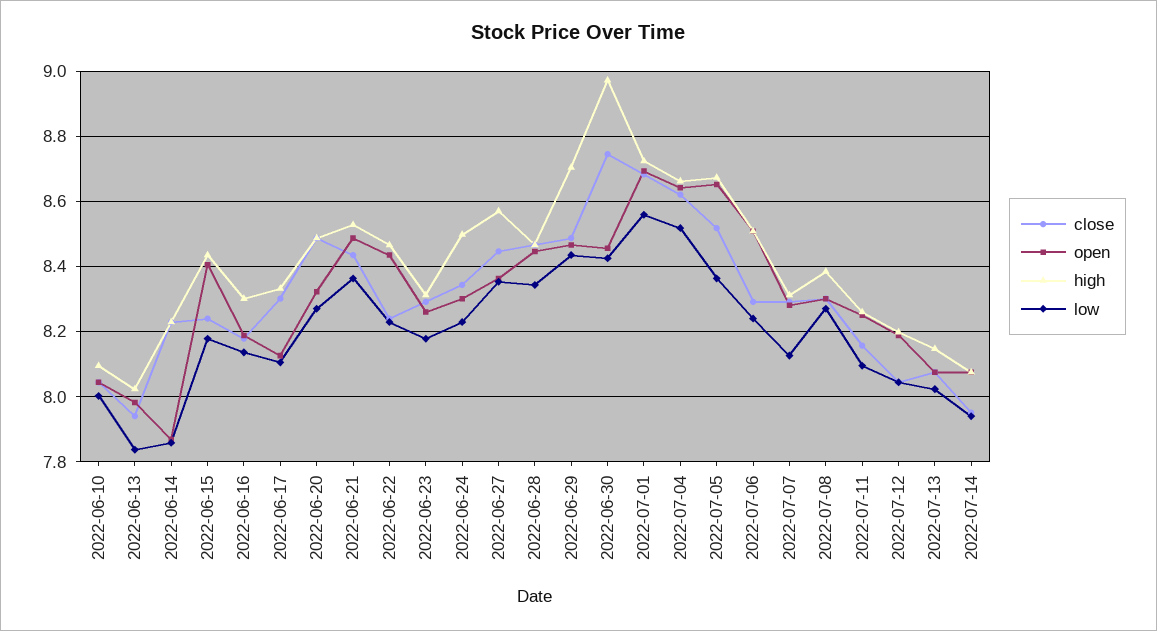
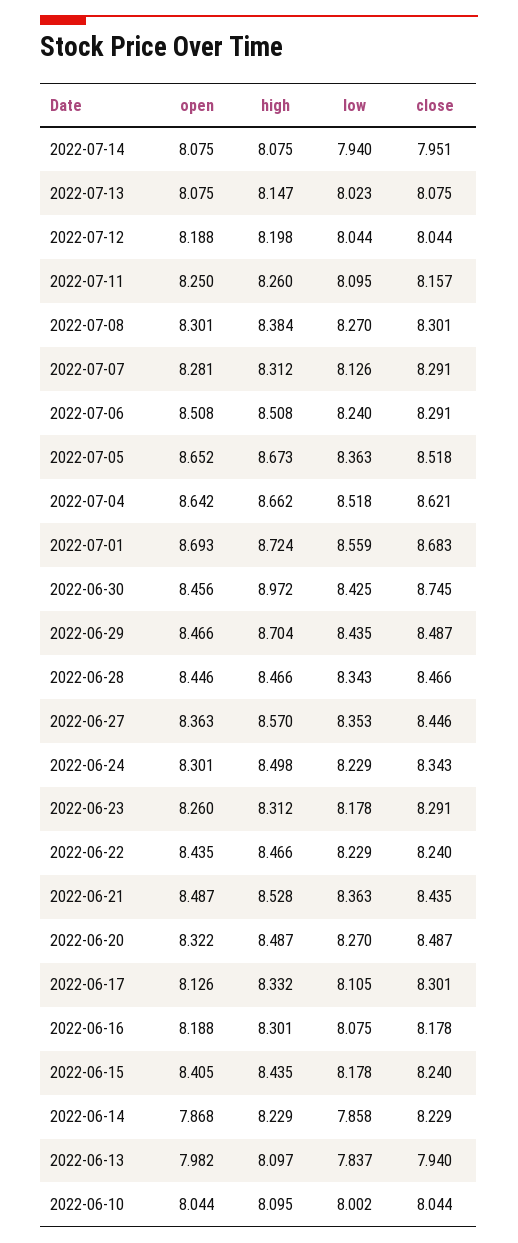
  {
    "close": {
      "2022-06-10": 8.044,
      "2022-06-13": 7.94,
      "2022-06-14": 8.229,
      "2022-06-15": 8.24,
      "2022-06-16": 8.178,
      "2022-06-17": 8.301,
      "2022-06-20": 8.487,
      "2022-06-21": 8.435,
      "2022-06-22": 8.24,
      "2022-06-23": 8.291,
      "2022-06-24": 8.343,
      "2022-06-27": 8.446,
      "2022-06-28": 8.466,
      "2022-06-29": 8.487,
      "2022-06-30": 8.745,
      "2022-07-01": 8.683,
      "2022-07-04": 8.621,
      "2022-07-05": 8.518,
      "2022-07-06": 8.291,
      "2022-07-07": 8.291,
      "2022-07-08": 8.301,
      "2022-07-11": 8.157,
      "2022-07-12": 8.044,
      "2022-07-13": 8.075,
      "2022-07-14": 7.951
    },
    "open": {
      "2022-06-10": 8.044,
      "2022-06-13": 7.982,
      "2022-06-14": 7.868,
      "2022-06-15": 8.405,
      "2022-06-16": 8.188,
      "2022-06-17": 8.126,
      "2022-06-20": 8.322,
      "2022-06-21": 8.487,
      "2022-06-22": 8.435,
      "2022-06-23": 8.26,
      "2022-06-24": 8.301,
      "2022-06-27": 8.363,
      "2022-06-28": 8.446,
      "2022-06-29": 8.466,
      "2022-06-30": 8.456,
      "2022-07-01": 8.693,
      "2022-07-04": 8.642,
      "2022-07-05": 8.652,
      "2022-07-06": 8.508,
      "2022-07-07": 8.281,
      "2022-07-08": 8.301,
      "2022-07-11": 8.25,
      "2022-07-12": 8.188,
      "2022-07-13": 8.075,
      "2022-07-14": 8.075
    },
    "high": {
      "2022-06-10": 8.095,
-     "2022-06-13": 8.02,
+     "2022-06-13": 8.097,
      "2022-06-14": 8.229,
      "2022-06-15": 8.435,
      "2022-06-16": 8.301,
      "2022-06-17": 8.332,
      "2022-06-20": 8.487,
      "2022-06-21": 8.528,
      "2022-06-22": 8.466,
      "2022-06-23": 8.312,
      "2022-06-24": 8.498,
      "2022-06-27": 8.57,
      "2022-06-28": 8.466,
      "2022-06-29": 8.704,
      "2022-06-30": 8.972,
      "2022-07-01": 8.724,
      "2022-07-04": 8.662,
      "2022-07-05": 8.673,
      "2022-07-06": 8.508,
      "2022-07-07": 8.312,
      "2022-07-08": 8.384,
      "2022-07-11": 8.26,
      "2022-07-12": 8.198,
      "2022-07-13": 8.147,
      "2022-07-14": 8.075
    },
    "low": {
      "2022-06-10": 8.002,
      "2022-06-13": 7.837,
      "2022-06-14": 7.858,
      "2022-06-15": 8.178,
-     "2022-06-16": 8.14,
+     "2022-06-16": 8.075,
      "2022-06-17": 8.105,
      "2022-06-20": 8.27,
      "2022-06-21": 8.363,
      "2022-06-22": 8.229,
      "2022-06-23": 8.178,
      "2022-06-24": 8.229,
      "2022-06-27": 8.353,
      "2022-06-28": 8.343,
      "2022-06-29": 8.435,
      "2022-06-30": 8.425,
      "2022-07-01": 8.559,
      "2022-07-04": 8.518,
      "2022-07-05": 8.363,
      "2022-07-06": 8.24,
      "2022-07-07": 8.126,
      "2022-07-08": 8.27,
      "2022-07-11": 8.095,
      "2022-07-12": 8.044,
      "2022-07-13": 8.023,
      "2022-07-14": 7.94
    }
  }

